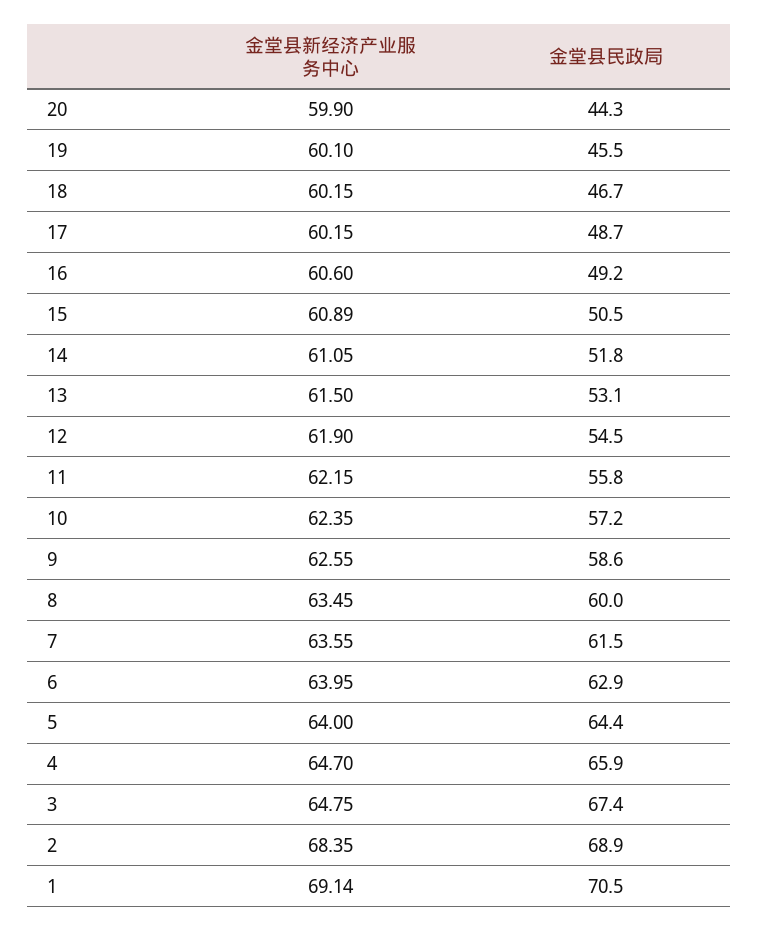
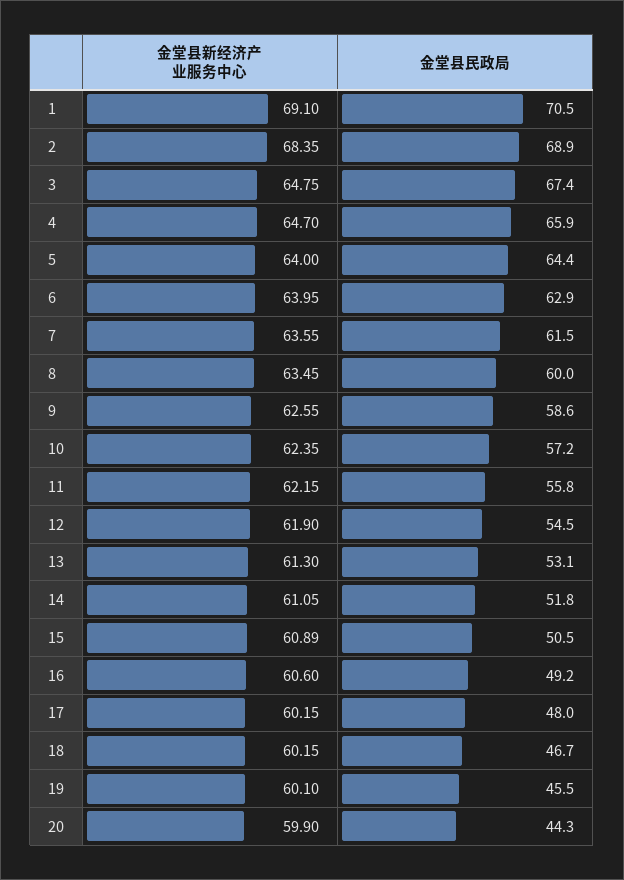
  {
    "金堂县新经济产业服务中心": {
      "20": 59.9,
      "19": 60.1,
      "18": 60.15,
      "17": 60.15,
      "16": 60.6,
      "15": 60.89,
      "14": 61.05,
-     "13": 61.5,
+     "13": 61.3,
      "12": 61.9,
      "11": 62.15,
      "10": 62.35,
      "9": 62.55,
      "8": 63.45,
      "7": 63.55,
      "6": 63.95,
      "5": 64,
      "4": 64.7,
      "3": 64.75,
      "2": 68.35,
-     "1": 69.14
+     "1": 69.1
    },
    "金堂县民政局": {
      "20": 44.3,
      "19": 45.5,
      "18": 46.7,
-     "17": 48.7,
+     "17": 48,
      "16": 49.2,
      "15": 50.5,
      "14": 51.8,
      "13": 53.1,
      "12": 54.5,
      "11": 55.8,
      "10": 57.2,
      "9": 58.6,
      "8": 60,
      "7": 61.5,
      "6": 62.9,
      "5": 64.4,
      "4": 65.9,
      "3": 67.4,
      "2": 68.9,
      "1": 70.5
    }
  }

